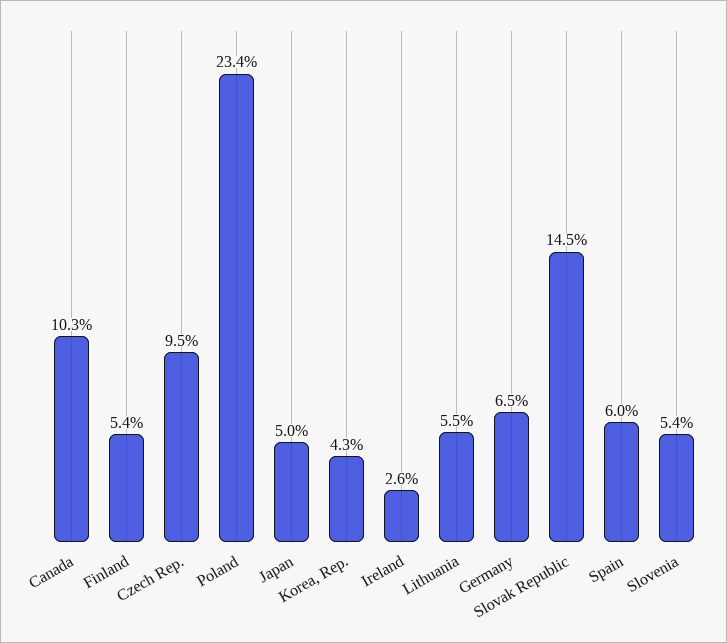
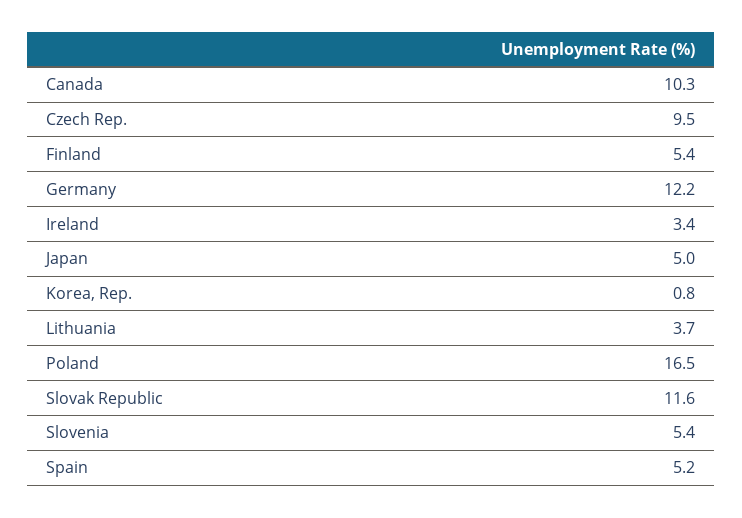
  {
    "Canada": 10.3,
    "Finland": 5.4,
    "Czech Rep.": 9.5,
-   "Poland": 23.4,
+   "Poland": 16.5,
    "Japan": 5,
-   "Korea, Rep.": 4.3,
+   "Korea, Rep.": 0.8,
-   "Ireland": 2.6,
+   "Ireland": 3.4,
-   "Lithuania": 5.5,
+   "Lithuania": 3.7,
-   "Germany": 6.5,
+   "Germany": 12.2,
-   "Slovak Republic": 14.5,
+   "Slovak Republic": 11.6,
-   "Spain": 6,
+   "Spain": 5.2,
    "Slovenia": 5.4
  }

